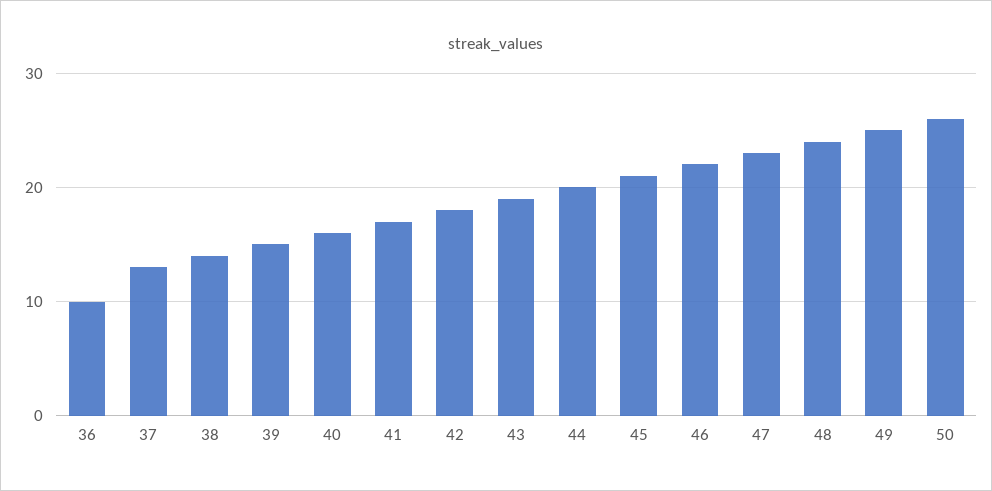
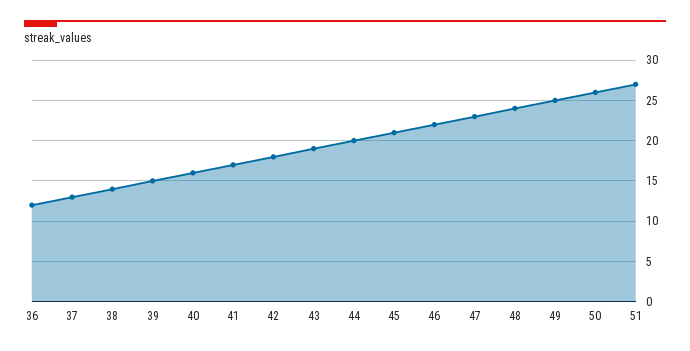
  {
-   "36": 10,
+   "36": 12,
    "37": 13,
    "38": 14,
    "39": 15,
    "40": 16,
    "41": 17,
    "42": 18,
    "43": 19,
    "44": 20,
    "45": 21,
    "46": 22,
    "47": 23,
    "48": 24,
    "49": 25,
-   "50": 26
+   "50": 26,
+   "51": 27
  }

